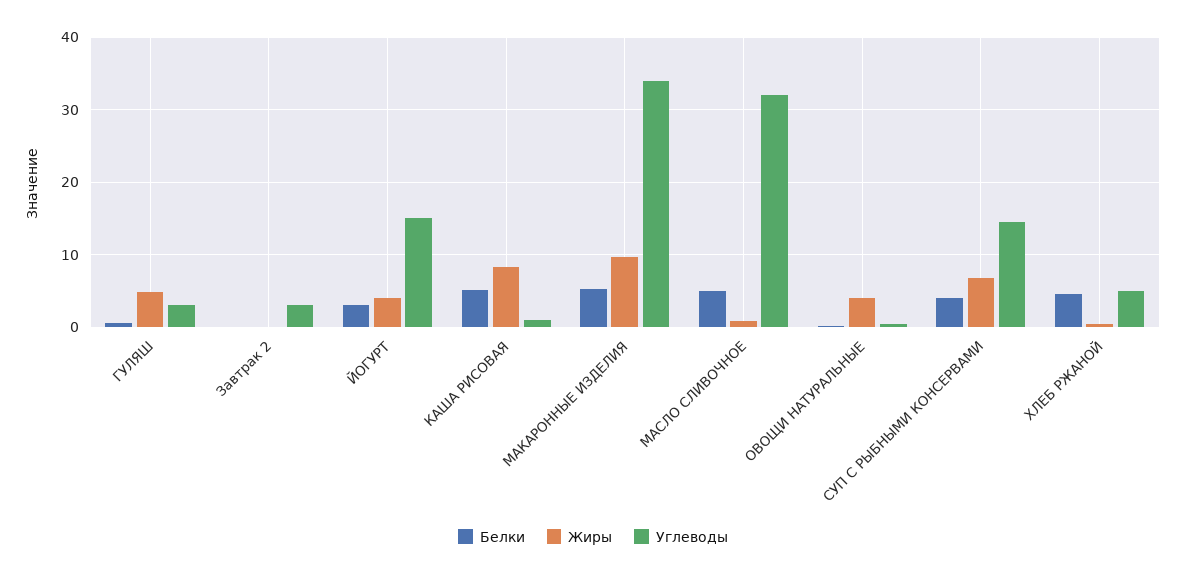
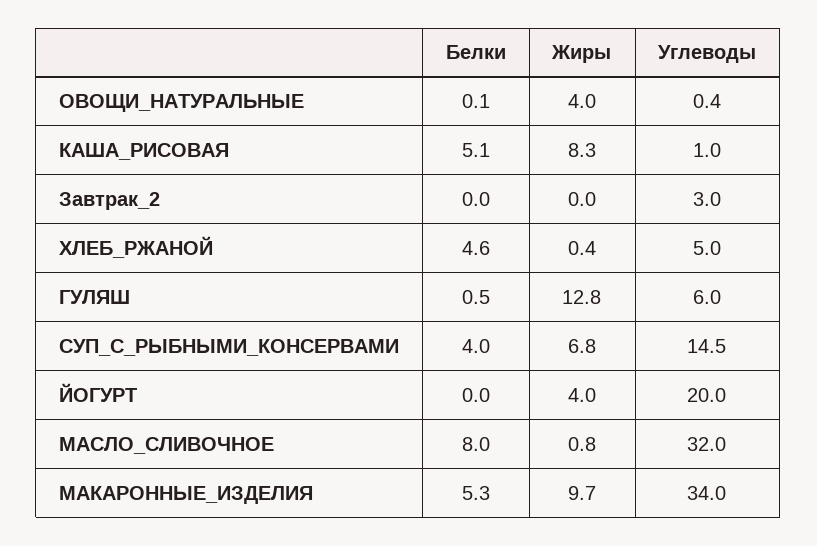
  {
    "Белки": {
      "ГУЛЯШ": 0.5,
      "Завтрак 2": 0,
-     "ЙОГУРТ": 3,
+     "ЙОГУРТ": 0,
      "КАША РИСОВАЯ": 5.1,
      "МАКАРОННЫЕ ИЗДЕЛИЯ": 5.3,
-     "МАСЛО СЛИВОЧНОЕ": 5,
+     "МАСЛО СЛИВОЧНОЕ": 8,
      "ОВОЩИ НАТУРАЛЬНЫЕ": 0.1,
      "СУП С РЫБНЫМИ КОНСЕРВАМИ": 4,
      "ХЛЕБ РЖАНОЙ": 4.6
    },
    "Жиры": {
-     "ГУЛЯШ": 5,
+     "ГУЛЯШ": 12.8,
      "Завтрак 2": 0,
      "ЙОГУРТ": 4,
      "КАША РИСОВАЯ": 8.3,
      "МАКАРОННЫЕ ИЗДЕЛИЯ": 9.7,
      "МАСЛО СЛИВОЧНОЕ": 0.8,
      "ОВОЩИ НАТУРАЛЬНЫЕ": 4,
      "СУП С РЫБНЫМИ КОНСЕРВАМИ": 6.8,
      "ХЛЕБ РЖАНОЙ": 0.4
    },
    "Углеводы": {
-     "ГУЛЯШ": 3,
+     "ГУЛЯШ": 6,
      "Завтрак 2": 3,
-     "ЙОГУРТ": 15,
+     "ЙОГУРТ": 20,
      "КАША РИСОВАЯ": 1,
      "МАКАРОННЫЕ ИЗДЕЛИЯ": 34,
      "МАСЛО СЛИВОЧНОЕ": 32,
      "ОВОЩИ НАТУРАЛЬНЫЕ": 0.4,
      "СУП С РЫБНЫМИ КОНСЕРВАМИ": 14.5,
      "ХЛЕБ РЖАНОЙ": 5
    }
  }

